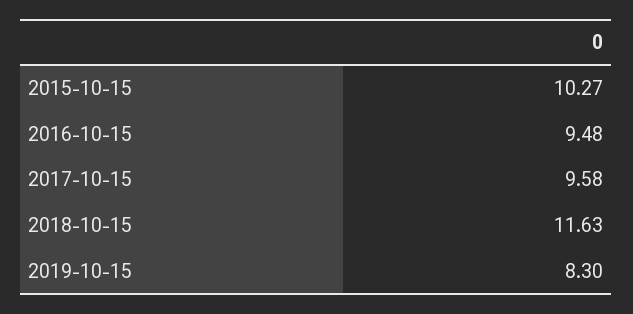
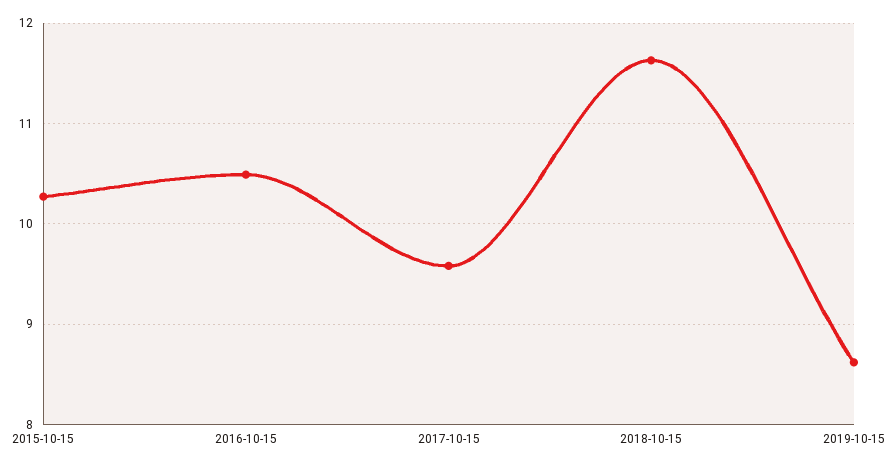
  {
    "2015-10-15": 10.27,
-   "2016-10-15": 9.48,
+   "2016-10-15": 10.5,
    "2017-10-15": 9.58,
    "2018-10-15": 11.63,
-   "2019-10-15": 8.3
+   "2019-10-15": 8.6
  }

